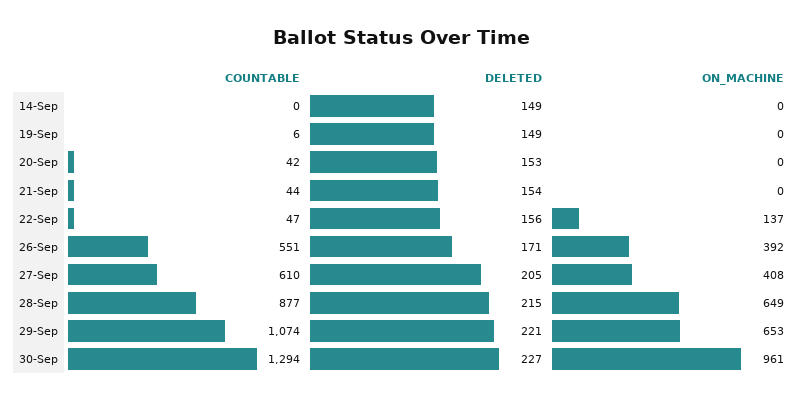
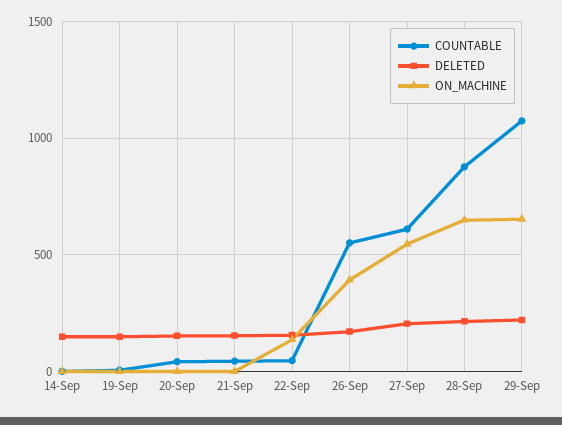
  {
    "COUNTABLE": {
      "14-Sep": 0,
      "19-Sep": 6,
      "20-Sep": 42,
      "21-Sep": 44,
      "22-Sep": 47,
      "26-Sep": 551,
      "27-Sep": 610,
      "28-Sep": 877,
-     "29-Sep": 1074,
+     "29-Sep": 1074
-     "30-Sep": 1294
    },
    "DELETED": {
      "14-Sep": 149,
      "19-Sep": 149,
      "20-Sep": 153,
      "21-Sep": 154,
      "22-Sep": 156,
      "26-Sep": 171,
      "27-Sep": 205,
      "28-Sep": 215,
-     "29-Sep": 221,
+     "29-Sep": 221
-     "30-Sep": 227
    },
    "ON_MACHINE": {
      "14-Sep": 0,
      "19-Sep": 0,
      "20-Sep": 0,
      "21-Sep": 0,
      "22-Sep": 137,
      "26-Sep": 392,
-     "27-Sep": 408,
+     "27-Sep": 550,
      "28-Sep": 649,
-     "29-Sep": 653,
+     "29-Sep": 653
-     "30-Sep": 961
    }
  }

